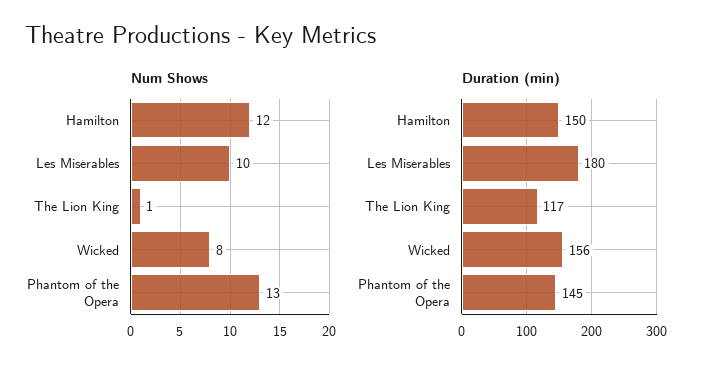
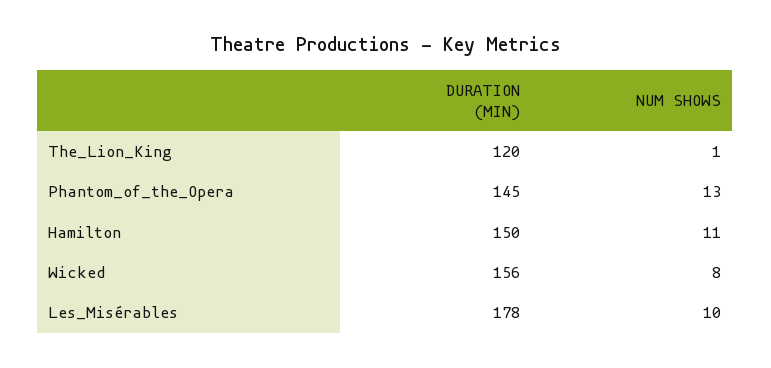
  {
    "Num Shows": {
-     "Hamilton": 12,
+     "Hamilton": 11,
      "Les Misérables": 10,
      "The Lion King": 1,
      "Wicked": 8,
      "Phantom of the Opera": 13
    },
    "Duration (min)": {
      "Hamilton": 150,
-     "Les Misérables": 180,
+     "Les Misérables": 178,
-     "The Lion King": 117,
+     "The Lion King": 120,
      "Wicked": 156,
      "Phantom of the Opera": 145
    }
  }

